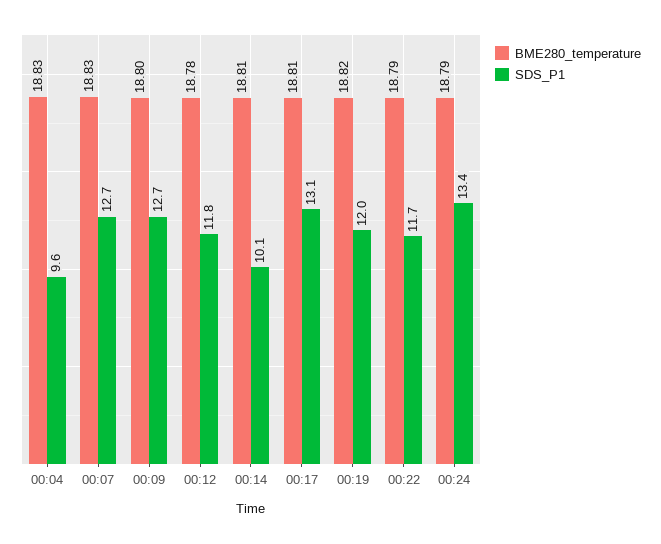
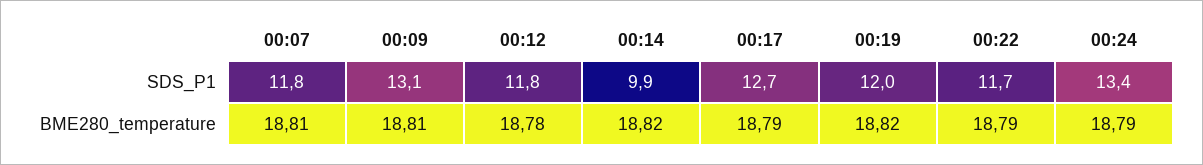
  {
    "BME280_temperature": {
-     "00:04": 18.83,
-     "00:07": 18.83,
+     "00:07": 18.81,
-     "00:09": 18.8,
+     "00:09": 18.81,
      "00:12": 18.78,
-     "00:14": 18.81,
+     "00:14": 18.82,
-     "00:17": 18.81,
+     "00:17": 18.79,
      "00:19": 18.82,
      "00:22": 18.79,
      "00:24": 18.79
    },
    "SDS_P1": {
-     "00:04": 9.6,
-     "00:07": 12.7,
+     "00:07": 11.8,
-     "00:09": 12.7,
+     "00:09": 13.1,
      "00:12": 11.8,
-     "00:14": 10.1,
+     "00:14": 9.9,
-     "00:17": 13.1,
+     "00:17": 12.7,
      "00:19": 12,
      "00:22": 11.7,
      "00:24": 13.4
    }
  }

